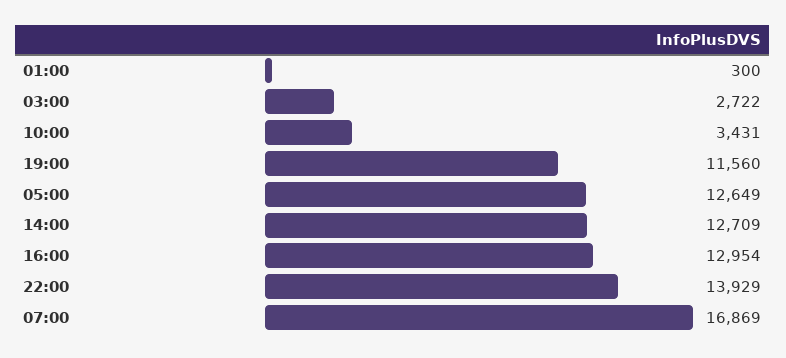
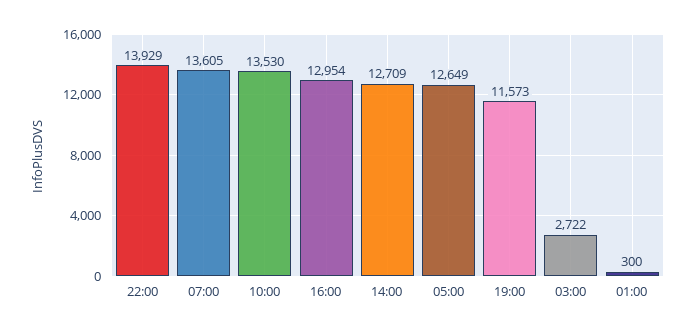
  {
    "01:00": 300,
    "03:00": 2722,
-   "10:00": 3431,
+   "10:00": 13530,
-   "19:00": 11560,
+   "19:00": 11573,
    "05:00": 12649,
    "14:00": 12709,
    "16:00": 12954,
    "22:00": 13929,
-   "07:00": 16869
+   "07:00": 13605
  }

